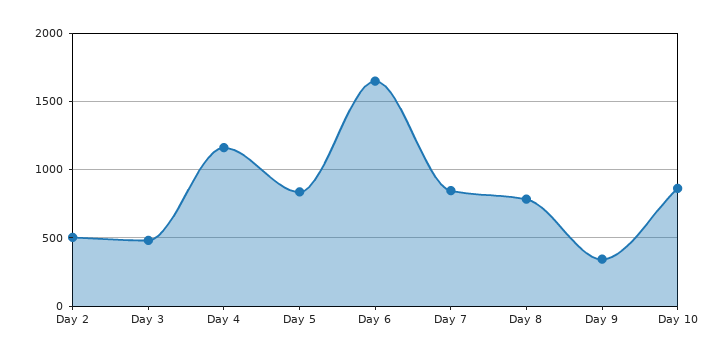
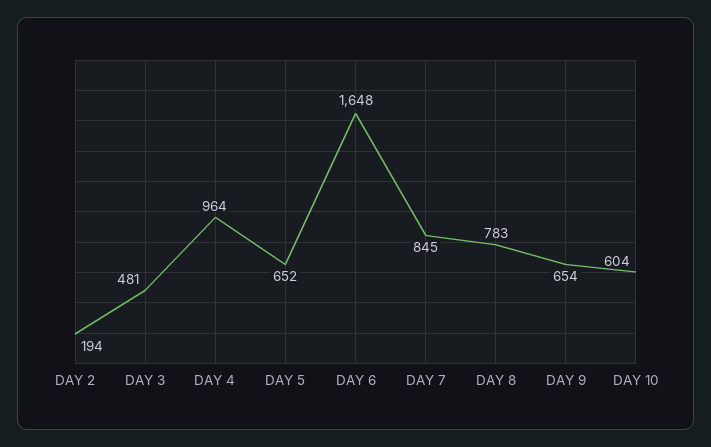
  {
-   "Day 2": 500,
+   "Day 2": 194,
    "Day 3": 481,
-   "Day 4": 1150,
+   "Day 4": 964,
-   "Day 5": 850,
+   "Day 5": 652,
    "Day 6": 1648,
    "Day 7": 845,
    "Day 8": 783,
-   "Day 9": 350,
+   "Day 9": 654,
-   "Day 10": 850
+   "Day 10": 604
  }

